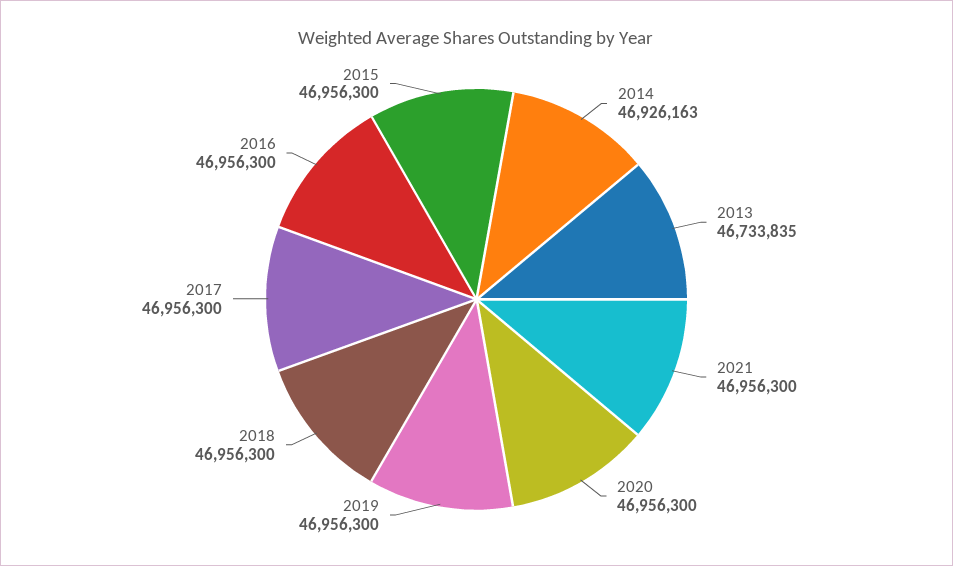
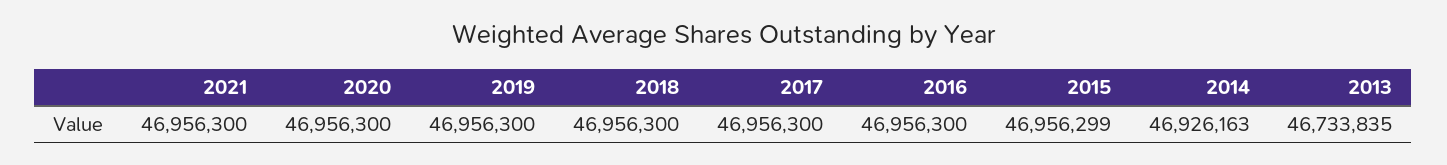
  {
    "2014": 46926163,
    "2013": 46733835,
    "2021": 46956300,
    "2020": 46956300,
    "2019": 46956300,
    "2018": 46956300,
    "2017": 46956300,
    "2016": 46956300,
-   "2015": 46956300
+   "2015": 46956299
  }

